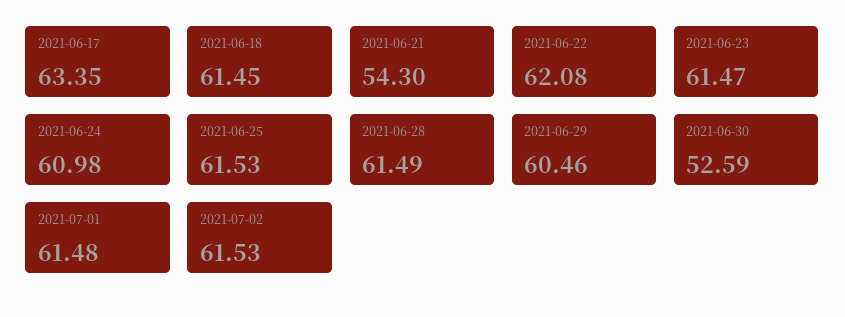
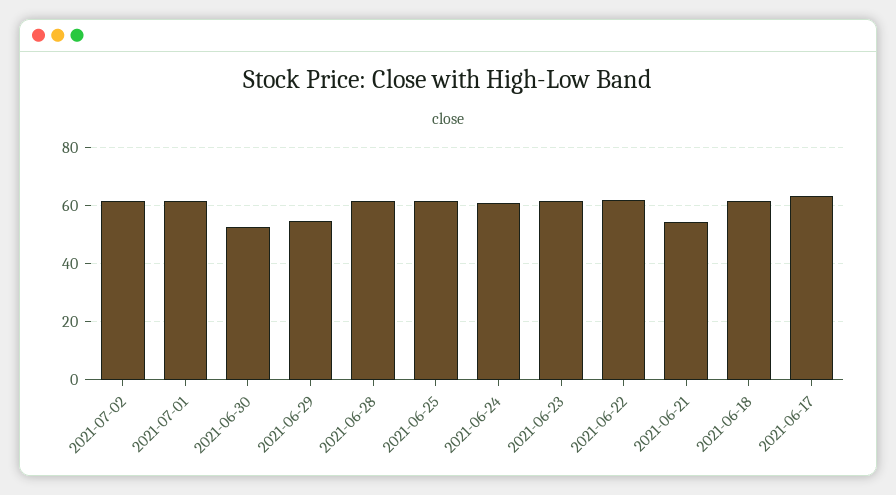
  {
    "2021-06-17": 63.35,
    "2021-06-18": 61.45,
    "2021-06-21": 54.3,
    "2021-06-22": 62.08,
    "2021-06-23": 61.47,
    "2021-06-24": 60.98,
    "2021-06-25": 61.53,
    "2021-06-28": 61.49,
-   "2021-06-29": 60.46,
+   "2021-06-29": 55,
    "2021-06-30": 52.59,
    "2021-07-01": 61.48,
    "2021-07-02": 61.53
  }

